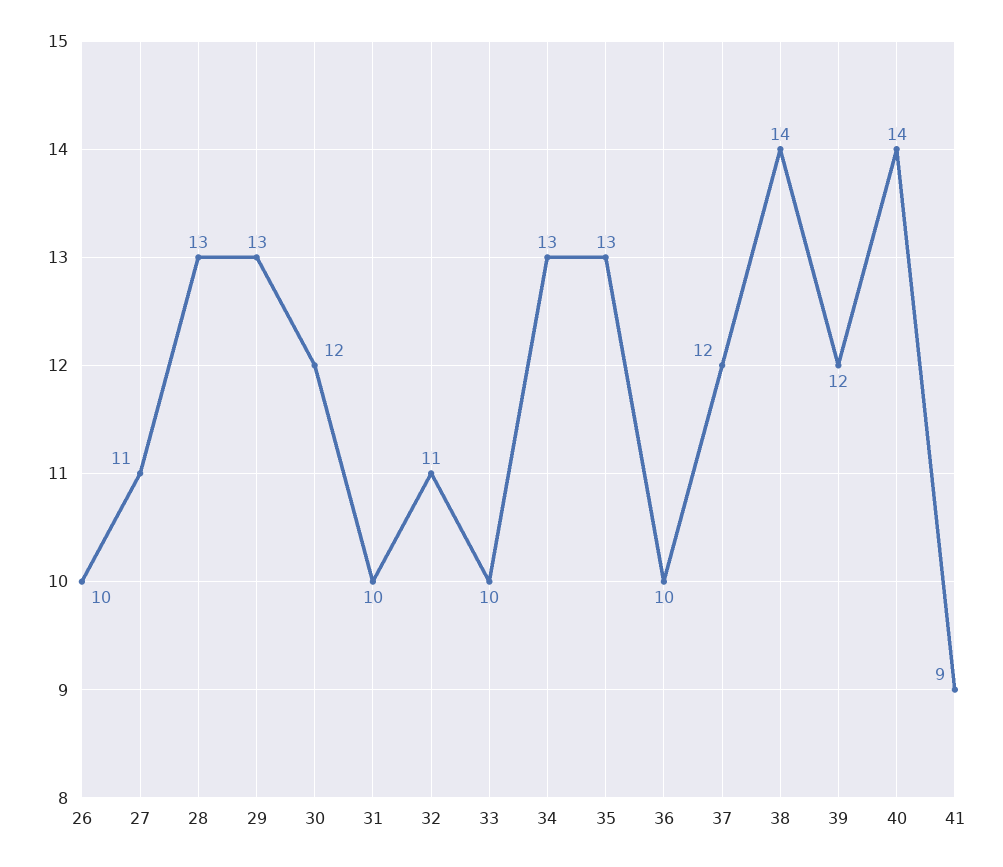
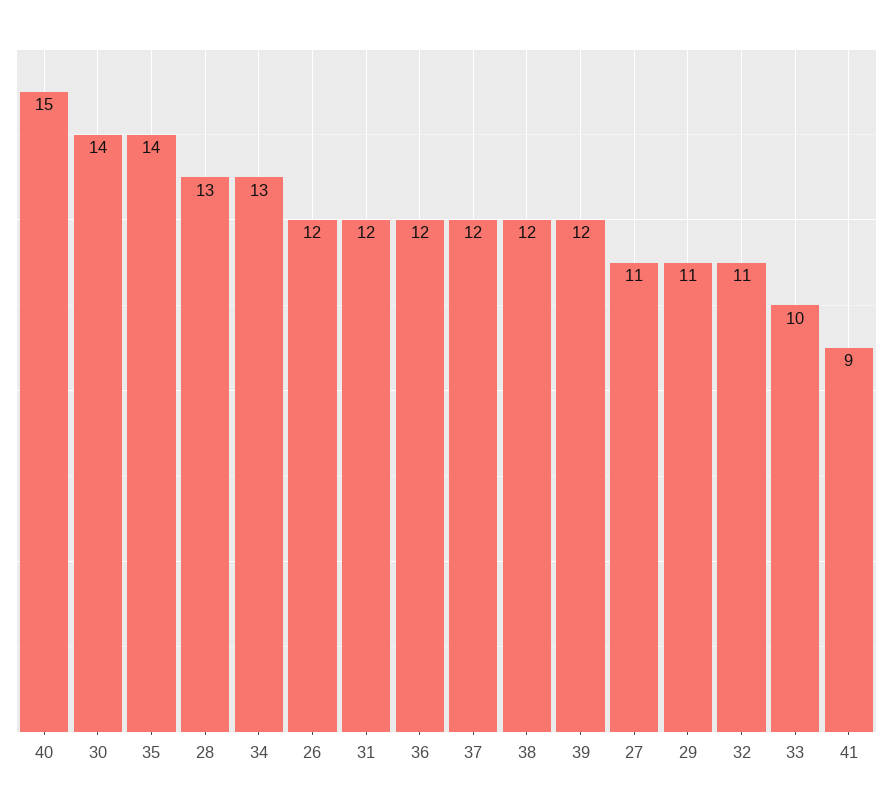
  {
-   "26": 10,
+   "26": 12,
    "27": 11,
    "28": 13,
-   "29": 13,
+   "29": 11,
-   "30": 12,
+   "30": 14,
-   "31": 10,
+   "31": 12,
    "32": 11,
    "33": 10,
    "34": 13,
-   "35": 13,
+   "35": 14,
-   "36": 10,
+   "36": 12,
    "37": 12,
-   "38": 14,
+   "38": 12,
    "39": 12,
-   "40": 14,
+   "40": 15,
    "41": 9
  }

